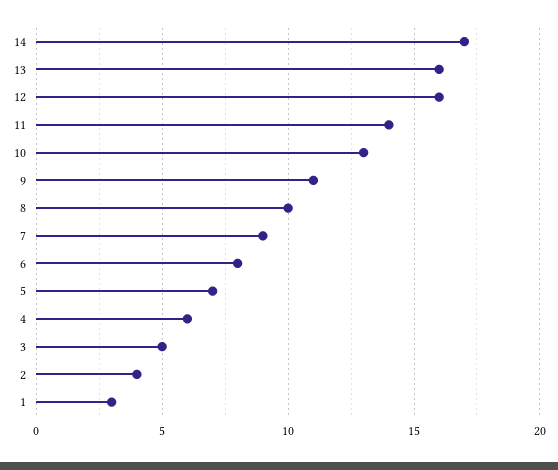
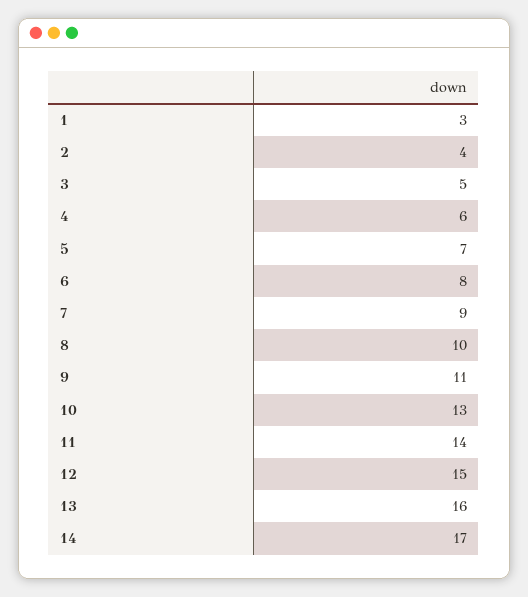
  {
    "14": 17,
    "13": 16,
-   "12": 16,
+   "12": 15,
    "11": 14,
    "10": 13,
    "9": 11,
    "8": 10,
    "7": 9,
    "6": 8,
    "5": 7,
    "4": 6,
    "3": 5,
    "2": 4,
    "1": 3
  }

